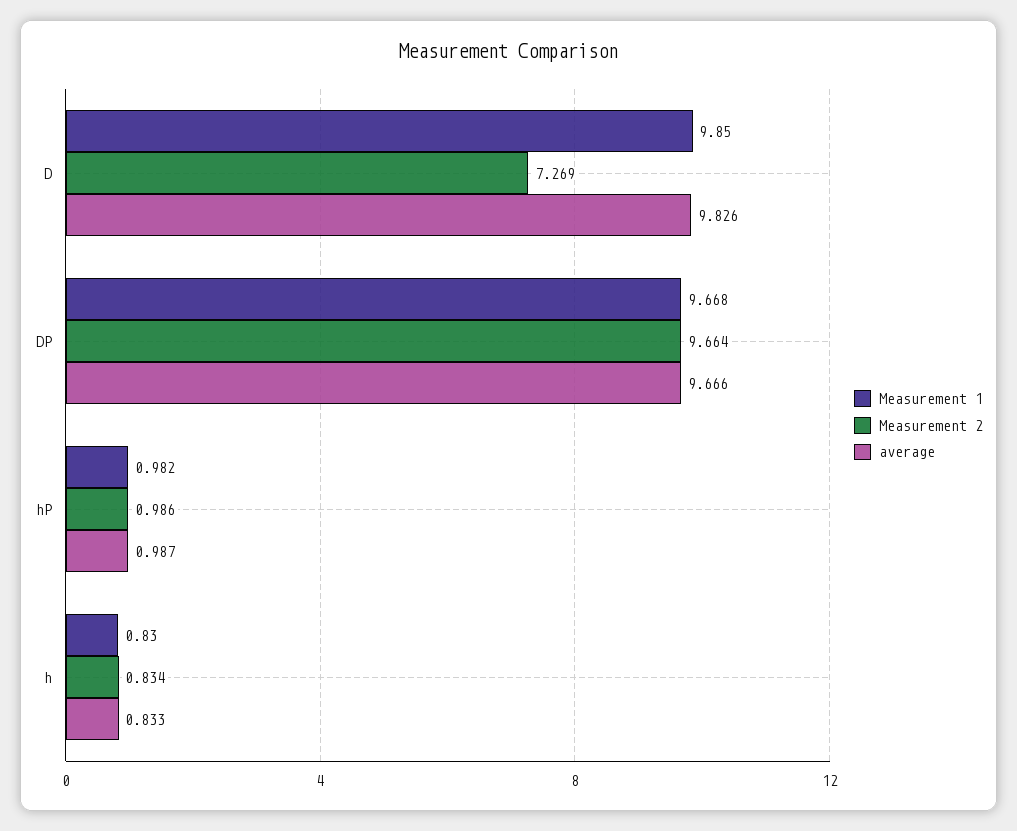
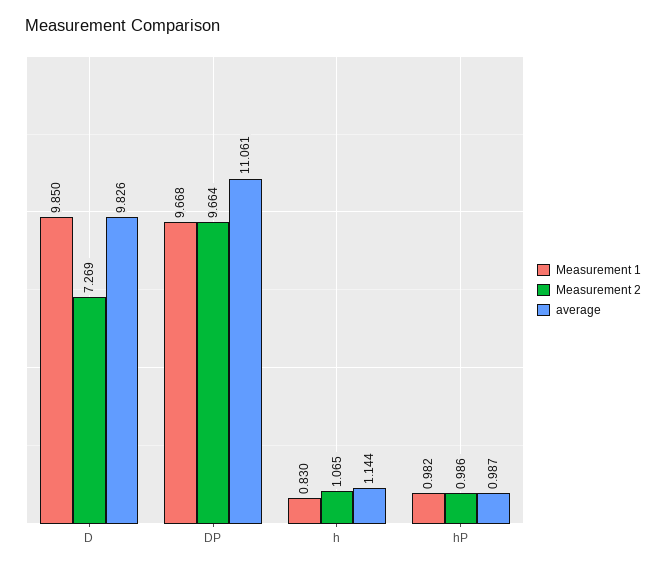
  {
    "Measurement 1": {
      "D": 9.85,
      "DP": 9.668,
      "hP": 0.982,
      "h": 0.83
    },
    "Measurement 2": {
      "D": 7.269,
      "DP": 9.664,
      "hP": 0.986,
-     "h": 0.834
+     "h": 1.065
    },
    "average": {
      "D": 9.826,
-     "DP": 9.666,
+     "DP": 11.061,
      "hP": 0.987,
-     "h": 0.833
+     "h": 1.144
    }
  }

